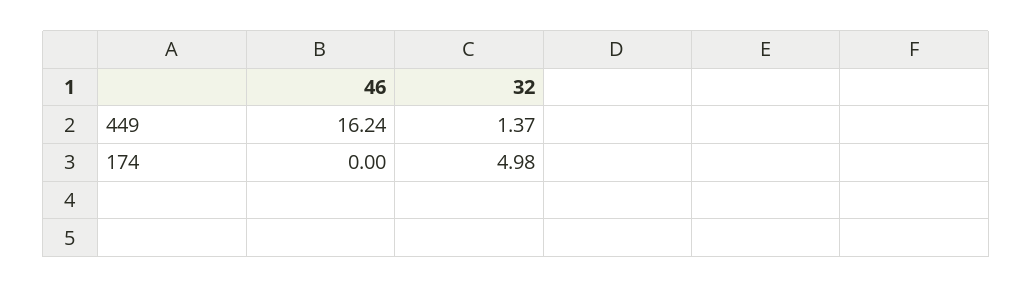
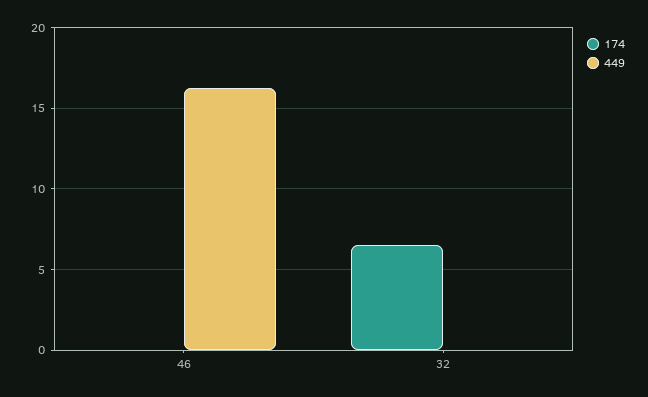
  {
    "449": {
      "46": 16.24,
-     "32": 1.37
+     "32": 0
    },
    "174": {
      "46": 0,
-     "32": 4.98
+     "32": 6.5
    }
  }

